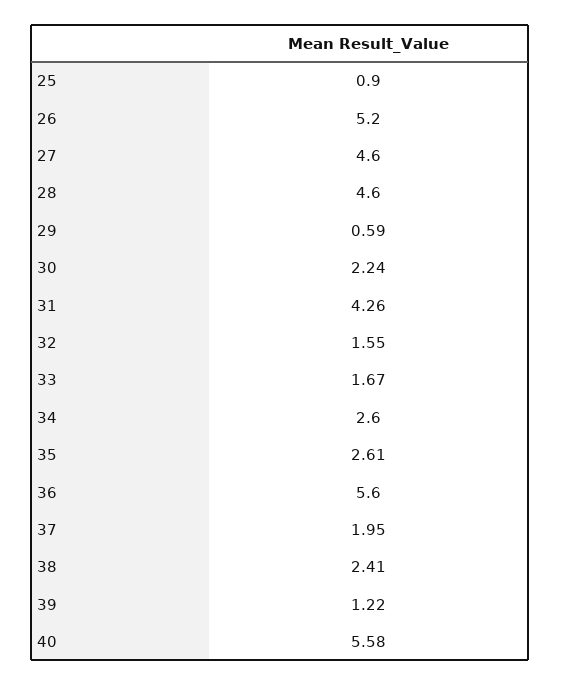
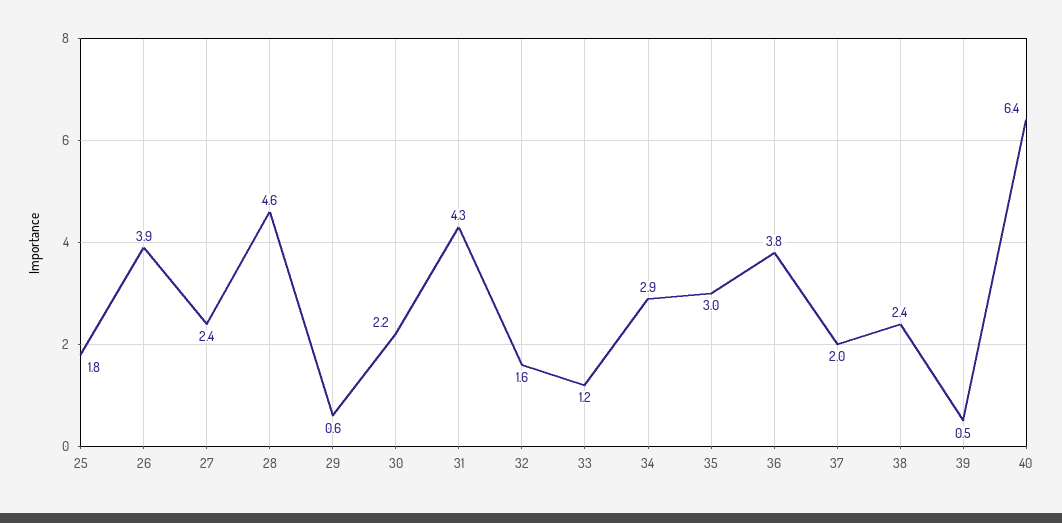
  {
-   "25": 0.9,
+   "25": 1.8,
-   "26": 5.2,
+   "26": 3.9,
-   "27": 4.6,
+   "27": 2.4,
    "28": 4.6,
    "29": 0.59,
    "30": 2.24,
    "31": 4.26,
    "32": 1.55,
-   "33": 1.67,
+   "33": 1.2,
-   "34": 2.6,
+   "34": 2.9,
-   "35": 2.61,
+   "35": 3,
-   "36": 5.6,
+   "36": 3.8,
    "37": 1.95,
    "38": 2.41,
-   "39": 1.22,
+   "39": 0.5,
-   "40": 5.58
+   "40": 6.4
  }

